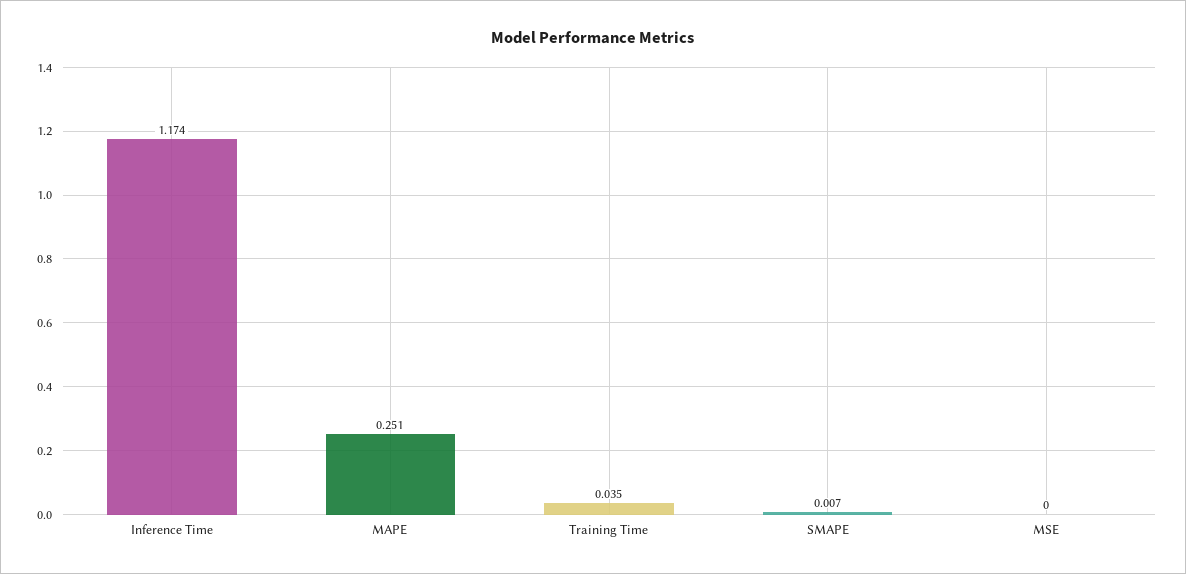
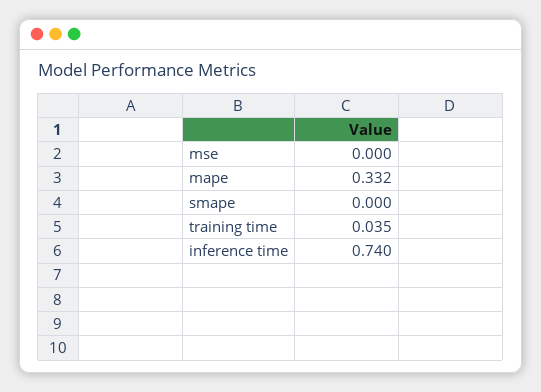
  {
-   "Inference Time": 1.174,
+   "Inference Time": 0.74,
-   "MAPE": 0.251,
+   "MAPE": 0.332,
    "Training Time": 0.035,
-   "SMAPE": 0.007,
+   "SMAPE": 0,
    "MSE": 0
  }

